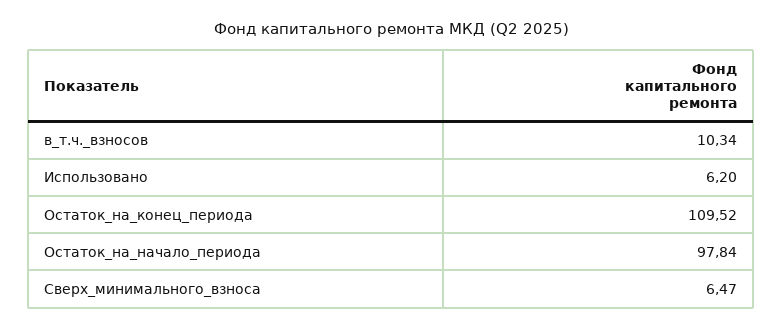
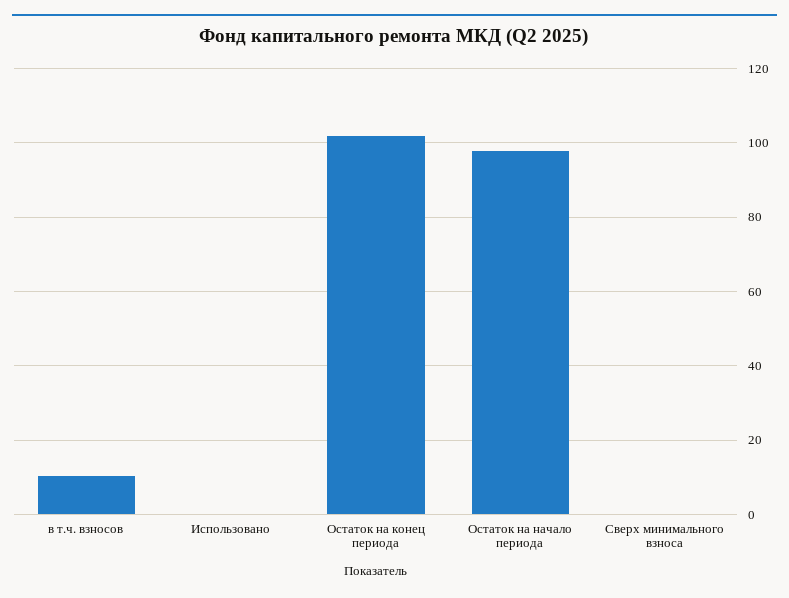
  {
    "в_т.ч._взносов": 10.34,
-   "Использовано": 6.2,
+   "Использовано": 0,
-   "Остаток_на_конец_периода": 109.52,
+   "Остаток_на_конец_периода": 102,
    "Остаток_на_начало_периода": 97.84,
-   "Сверх_минимального_взноса": 6.47
+   "Сверх_минимального_взноса": 0
  }

